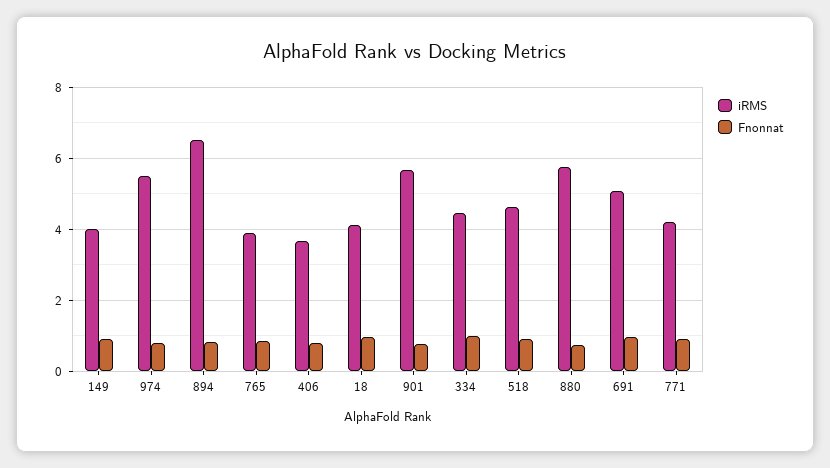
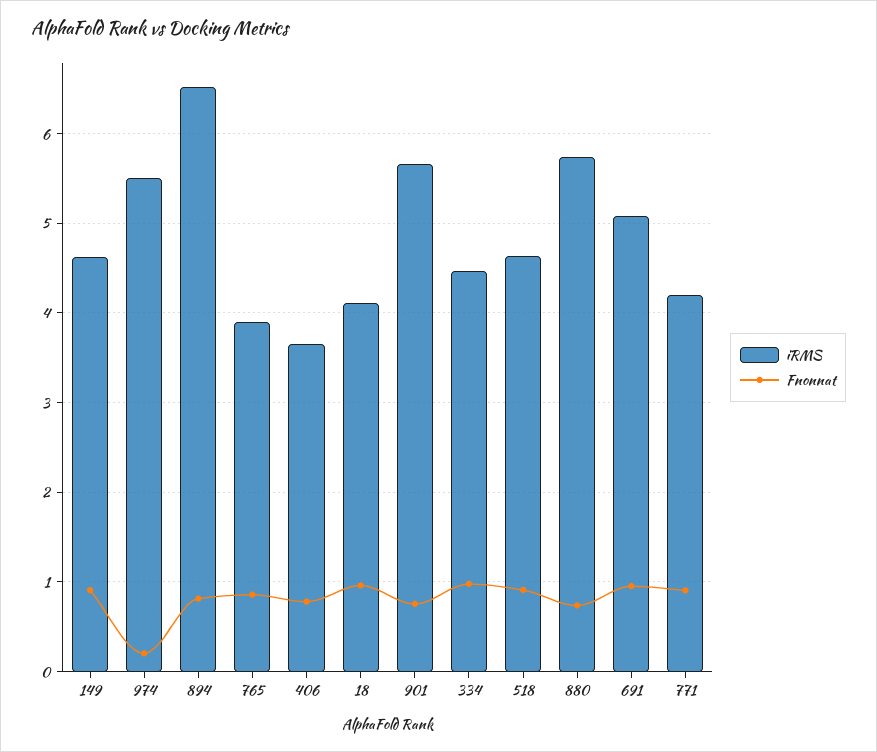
  {
    "iRMS": {
-     "149": 4,
+     "149": 4.6,
      "974": 5.5,
      "894": 6.5,
      "765": 3.9,
      "406": 3.7,
      "18": 4.1,
      "901": 5.7,
      "334": 4.5,
      "518": 4.6,
      "880": 5.7,
      "691": 5.1,
      "771": 4.2
    },
    "Fnonnat": {
      "149": 0.9,
-     "974": 0.8,
+     "974": 0.2,
      "894": 0.8,
      "765": 0.9,
      "406": 0.8,
      "18": 1,
      "901": 0.8,
      "334": 1,
      "518": 0.9,
      "880": 0.7,
      "691": 1,
      "771": 0.9
    }
  }

